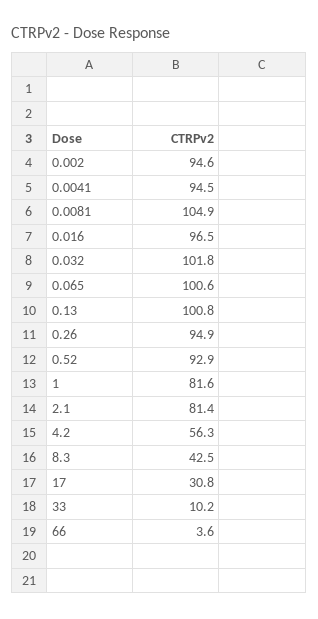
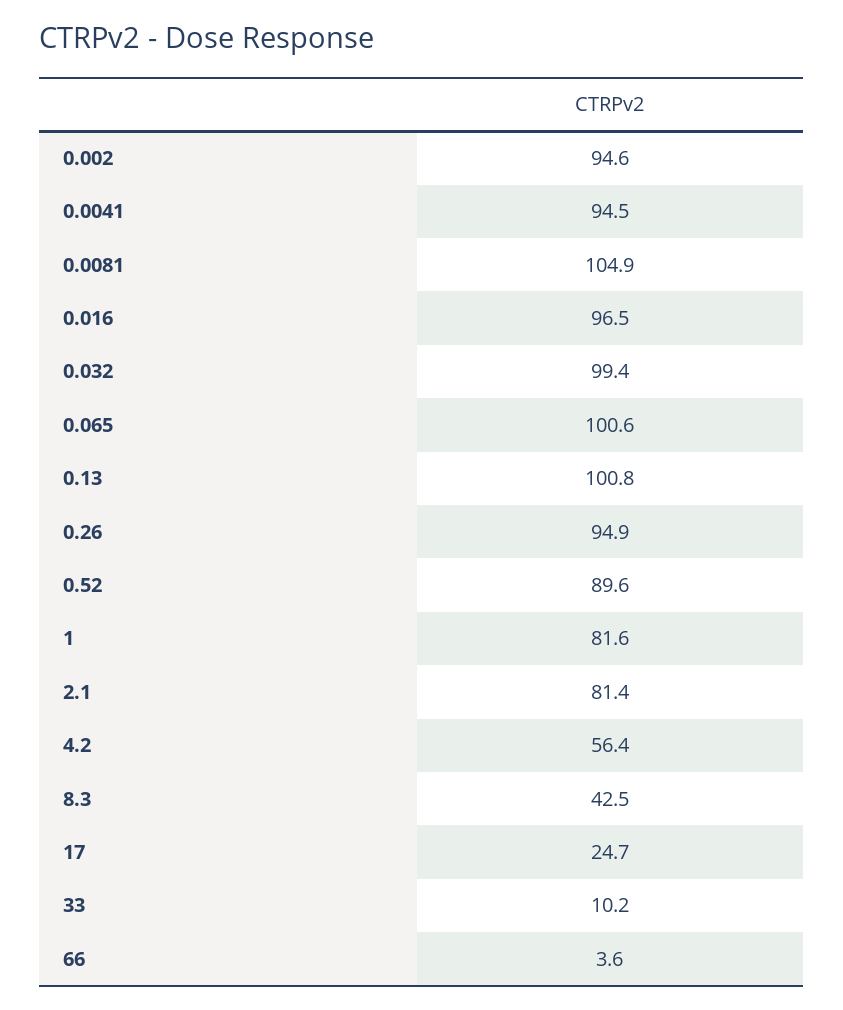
  {
    "0.002": 94.6,
    "0.0041": 94.5,
    "0.0081": 104.9,
    "0.016": 96.5,
-   "0.032": 101.8,
+   "0.032": 99.4,
    "0.065": 100.6,
    "0.13": 100.8,
    "0.26": 94.9,
-   "0.52": 92.9,
+   "0.52": 89.6,
    "1": 81.6,
    "2.1": 81.4,
-   "4.2": 56.3,
+   "4.2": 56.4,
    "8.3": 42.5,
-   "17": 30.8,
+   "17": 24.7,
    "33": 10.2,
    "66": 3.6
  }

